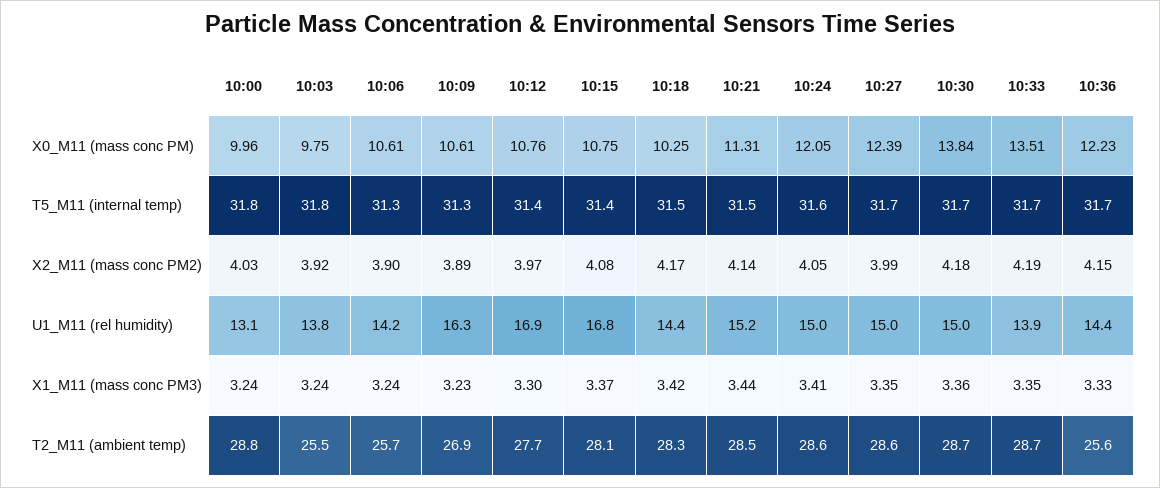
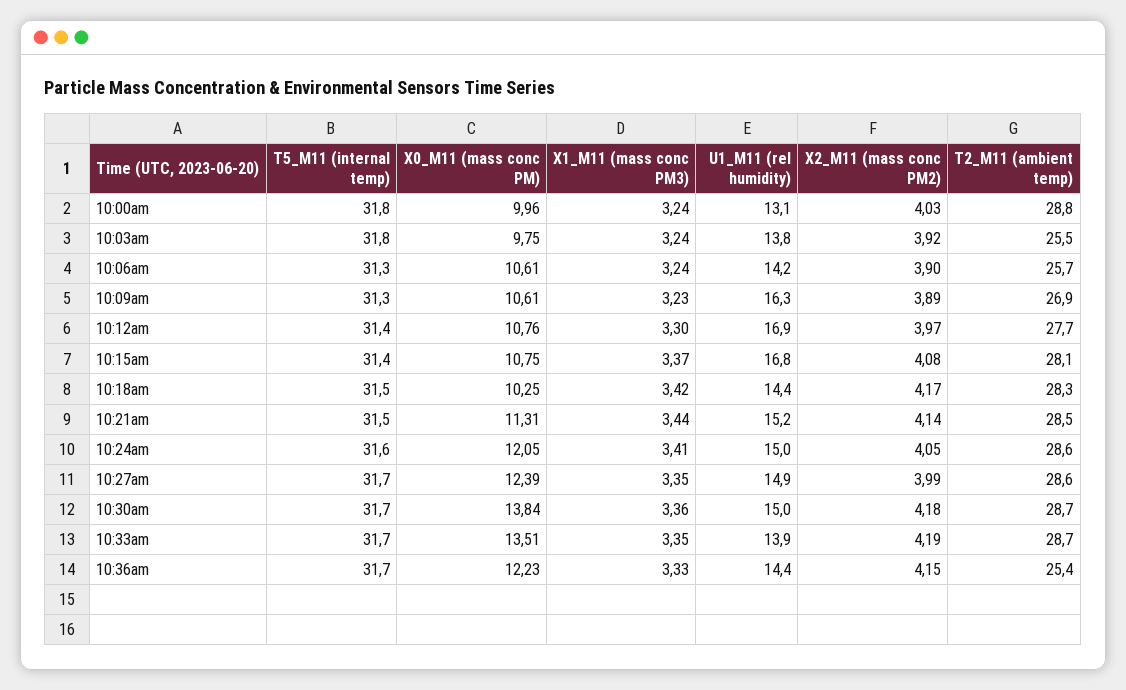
  {
    "10:00": {
      "X0_M11 (mass conc PM)": 9.96,
      "T5_M11 (internal temp)": 31.8,
      "X2_M11 (mass conc PM2)": 4.03,
      "U1_M11 (rel humidity)": 13.1,
      "X1_M11 (mass conc PM3)": 3.24,
      "T2_M11 (ambient temp)": 28.8
    },
    "10:03": {
      "X0_M11 (mass conc PM)": 9.75,
      "T5_M11 (internal temp)": 31.8,
      "X2_M11 (mass conc PM2)": 3.92,
      "U1_M11 (rel humidity)": 13.8,
      "X1_M11 (mass conc PM3)": 3.24,
      "T2_M11 (ambient temp)": 25.5
    },
    "10:06": {
      "X0_M11 (mass conc PM)": 10.61,
      "T5_M11 (internal temp)": 31.3,
      "X2_M11 (mass conc PM2)": 3.9,
      "U1_M11 (rel humidity)": 14.2,
      "X1_M11 (mass conc PM3)": 3.24,
      "T2_M11 (ambient temp)": 25.7
    },
    "10:09": {
      "X0_M11 (mass conc PM)": 10.61,
      "T5_M11 (internal temp)": 31.3,
      "X2_M11 (mass conc PM2)": 3.89,
      "U1_M11 (rel humidity)": 16.3,
      "X1_M11 (mass conc PM3)": 3.23,
      "T2_M11 (ambient temp)": 26.9
    },
    "10:12": {
      "X0_M11 (mass conc PM)": 10.76,
      "T5_M11 (internal temp)": 31.4,
      "X2_M11 (mass conc PM2)": 3.97,
      "U1_M11 (rel humidity)": 16.9,
      "X1_M11 (mass conc PM3)": 3.3,
      "T2_M11 (ambient temp)": 27.7
    },
    "10:15": {
      "X0_M11 (mass conc PM)": 10.75,
      "T5_M11 (internal temp)": 31.4,
      "X2_M11 (mass conc PM2)": 4.08,
      "U1_M11 (rel humidity)": 16.8,
      "X1_M11 (mass conc PM3)": 3.37,
      "T2_M11 (ambient temp)": 28.1
    },
    "10:18": {
      "X0_M11 (mass conc PM)": 10.25,
      "T5_M11 (internal temp)": 31.5,
      "X2_M11 (mass conc PM2)": 4.17,
      "U1_M11 (rel humidity)": 14.4,
      "X1_M11 (mass conc PM3)": 3.42,
      "T2_M11 (ambient temp)": 28.3
    },
    "10:21": {
      "X0_M11 (mass conc PM)": 11.31,
      "T5_M11 (internal temp)": 31.5,
      "X2_M11 (mass conc PM2)": 4.14,
      "U1_M11 (rel humidity)": 15.2,
      "X1_M11 (mass conc PM3)": 3.44,
      "T2_M11 (ambient temp)": 28.5
    },
    "10:24": {
      "X0_M11 (mass conc PM)": 12.05,
      "T5_M11 (internal temp)": 31.6,
      "X2_M11 (mass conc PM2)": 4.05,
      "U1_M11 (rel humidity)": 15,
      "X1_M11 (mass conc PM3)": 3.41,
      "T2_M11 (ambient temp)": 28.6
    },
    "10:27": {
      "X0_M11 (mass conc PM)": 12.39,
      "T5_M11 (internal temp)": 31.7,
      "X2_M11 (mass conc PM2)": 3.99,
-     "U1_M11 (rel humidity)": 15,
+     "U1_M11 (rel humidity)": 14.9,
      "X1_M11 (mass conc PM3)": 3.35,
      "T2_M11 (ambient temp)": 28.6
    },
    "10:30": {
      "X0_M11 (mass conc PM)": 13.84,
      "T5_M11 (internal temp)": 31.7,
      "X2_M11 (mass conc PM2)": 4.18,
      "U1_M11 (rel humidity)": 15,
      "X1_M11 (mass conc PM3)": 3.36,
      "T2_M11 (ambient temp)": 28.7
    },
    "10:33": {
      "X0_M11 (mass conc PM)": 13.51,
      "T5_M11 (internal temp)": 31.7,
      "X2_M11 (mass conc PM2)": 4.19,
      "U1_M11 (rel humidity)": 13.9,
      "X1_M11 (mass conc PM3)": 3.35,
      "T2_M11 (ambient temp)": 28.7
    },
    "10:36": {
      "X0_M11 (mass conc PM)": 12.23,
      "T5_M11 (internal temp)": 31.7,
      "X2_M11 (mass conc PM2)": 4.15,
      "U1_M11 (rel humidity)": 14.4,
      "X1_M11 (mass conc PM3)": 3.33,
-     "T2_M11 (ambient temp)": 25.6
+     "T2_M11 (ambient temp)": 25.4
    }
  }

